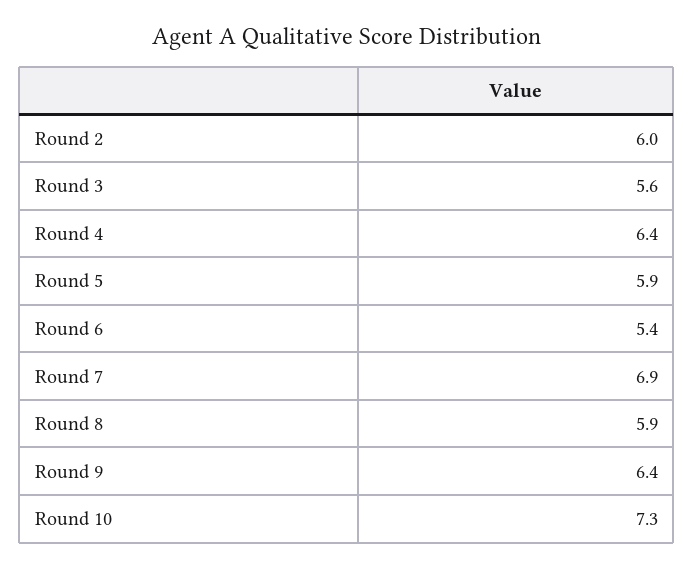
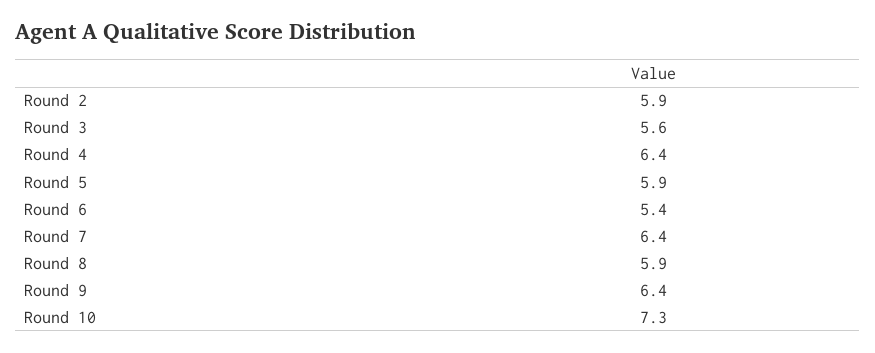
  {
-   "Round 2": 6,
+   "Round 2": 5.9,
    "Round 3": 5.6,
    "Round 4": 6.4,
    "Round 5": 5.9,
    "Round 6": 5.4,
-   "Round 7": 6.9,
+   "Round 7": 6.4,
    "Round 8": 5.9,
    "Round 9": 6.4,
    "Round 10": 7.3
  }

